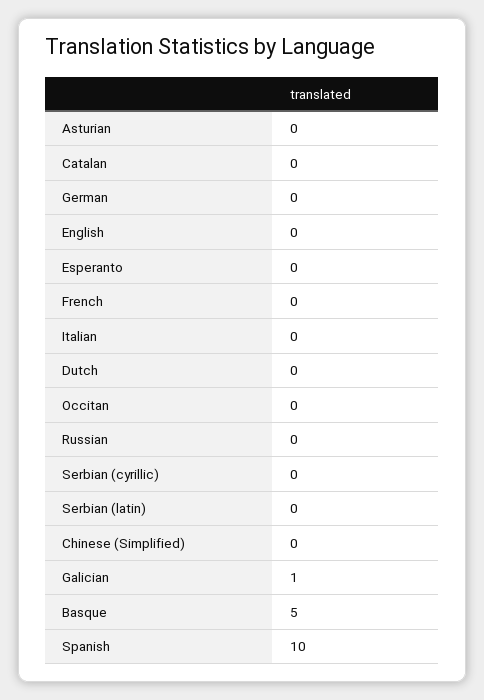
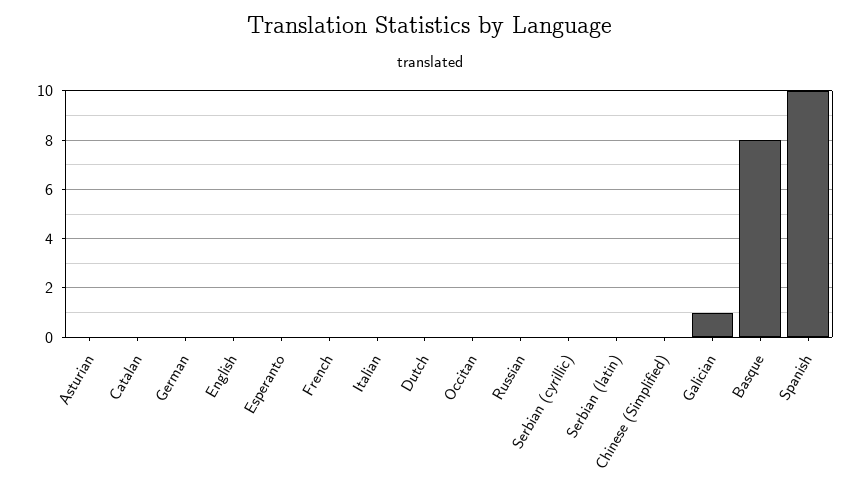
  {
    "Asturian": 0,
    "Catalan": 0,
    "German": 0,
    "English": 0,
    "Esperanto": 0,
    "French": 0,
    "Italian": 0,
    "Dutch": 0,
    "Occitan": 0,
    "Russian": 0,
    "Serbian (cyrillic)": 0,
    "Serbian (latin)": 0,
    "Chinese (Simplified)": 0,
    "Galician": 1,
-   "Basque": 5,
+   "Basque": 8,
    "Spanish": 10
  }

